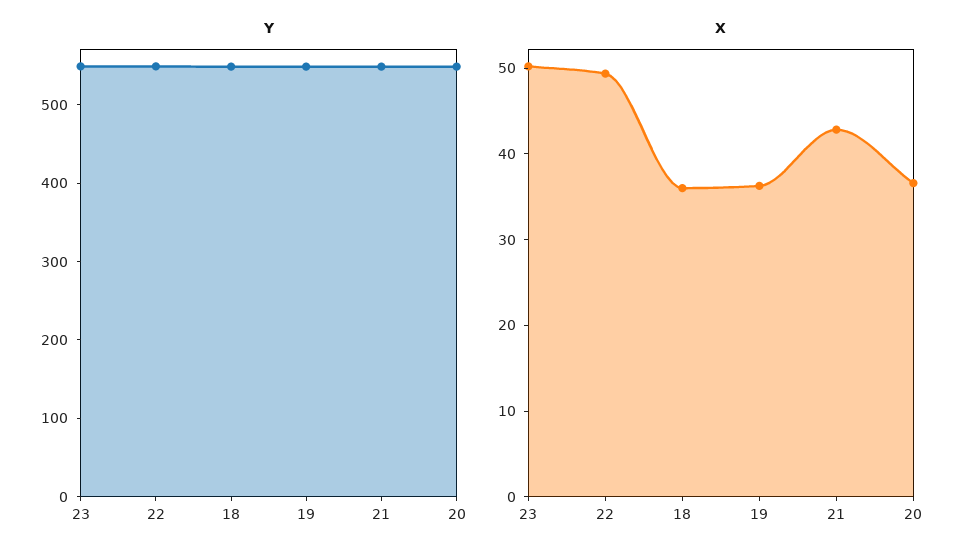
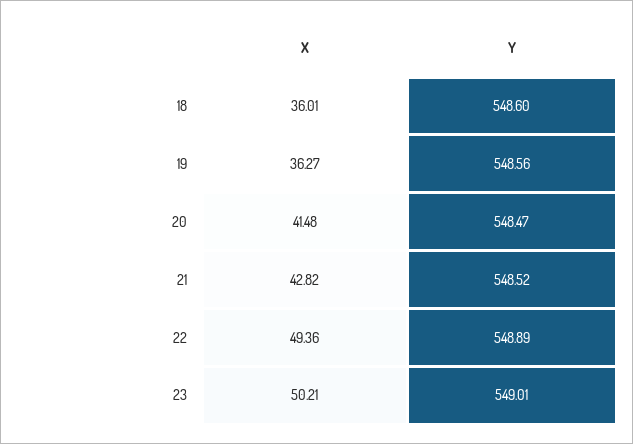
  {
    "Y": {
      "23": 549.01,
      "22": 548.89,
      "18": 548.6,
      "19": 548.56,
      "21": 548.52,
      "20": 548.47
    },
    "X": {
      "23": 50.21,
      "22": 49.36,
      "18": 36.01,
      "19": 36.27,
      "21": 42.82,
-     "20": 36
+     "20": 41.48
    }
  }

